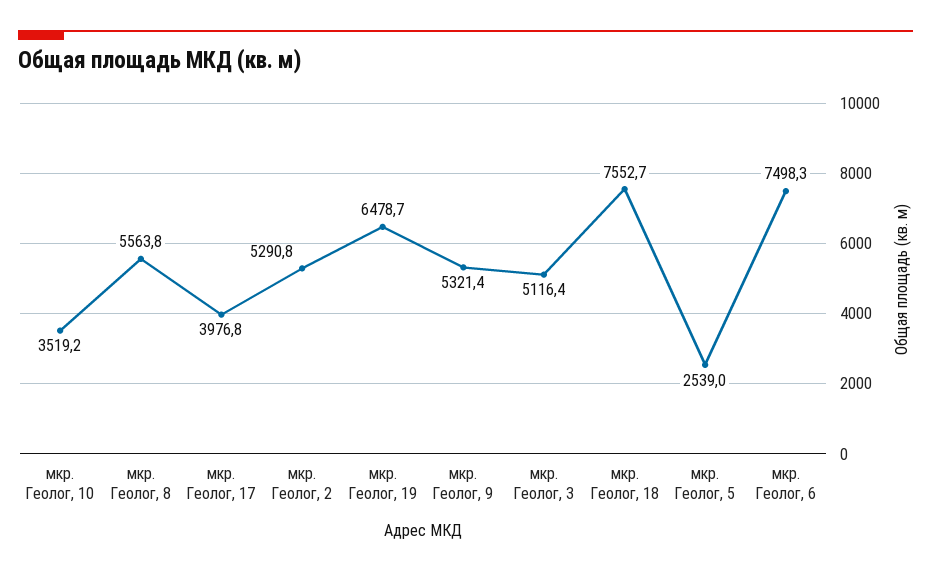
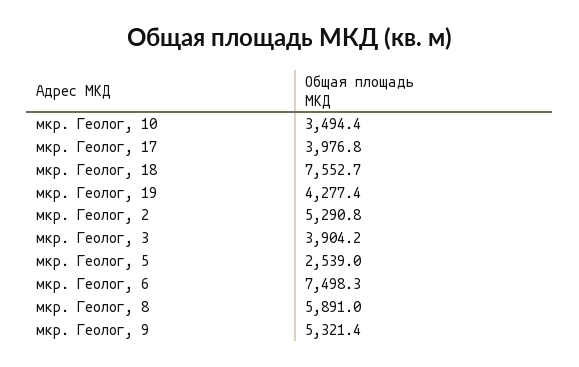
  {
-   "мкр. Геолог, 10": 3519.2,
+   "мкр. Геолог, 10": 3494.4,
-   "мкр. Геолог, 8": 5563.8,
+   "мкр. Геолог, 8": 5891,
    "мкр. Геолог, 17": 3976.8,
    "мкр. Геолог, 2": 5290.8,
-   "мкр. Геолог, 19": 6478.7,
+   "мкр. Геолог, 19": 4277.4,
    "мкр. Геолог, 9": 5321.4,
-   "мкр. Геолог, 3": 5116.4,
+   "мкр. Геолог, 3": 3904.2,
    "мкр. Геолог, 18": 7552.7,
    "мкр. Геолог, 5": 2539,
    "мкр. Геолог, 6": 7498.3
  }

